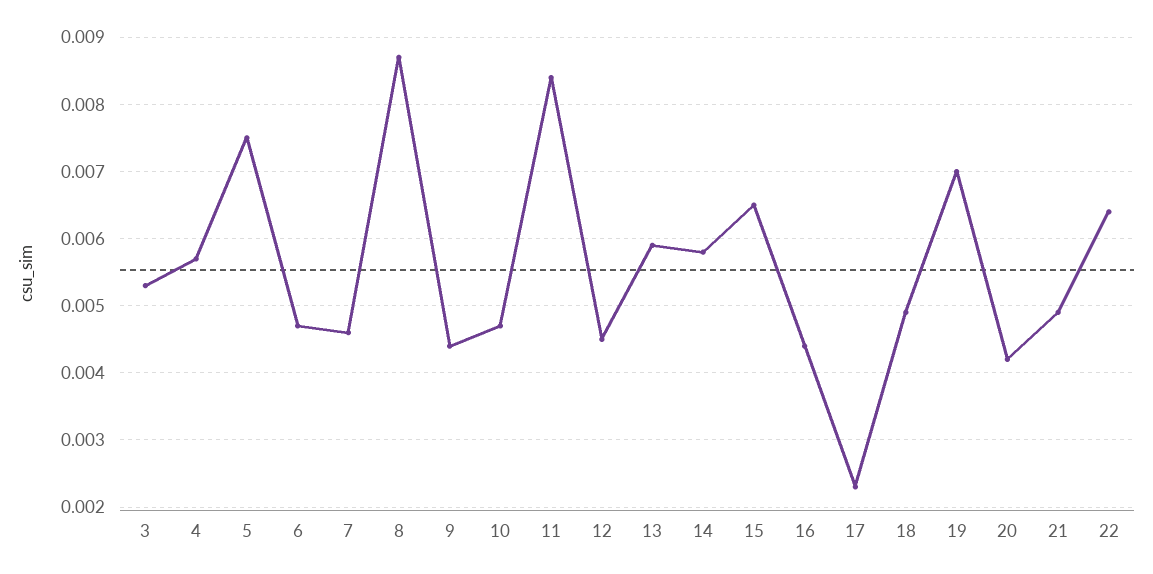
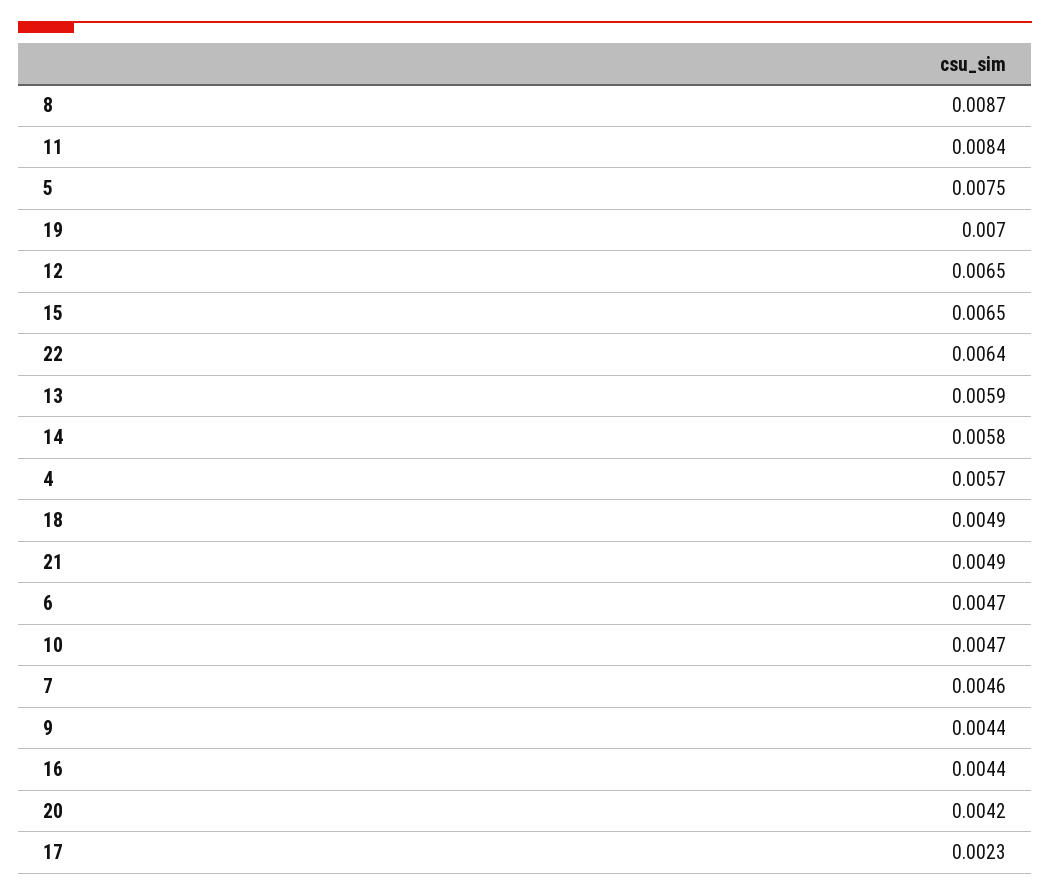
  {
-   "3": 0.0053,
    "4": 0.0057,
    "5": 0.0075,
    "6": 0.0047,
    "7": 0.0046,
    "8": 0.0087,
    "9": 0.0044,
    "10": 0.0047,
    "11": 0.0084,
-   "12": 0.0045,
+   "12": 0.0065,
    "13": 0.0059,
    "14": 0.0058,
    "15": 0.0065,
    "16": 0.0044,
    "17": 0.0023,
    "18": 0.0049,
    "19": 0.007,
    "20": 0.0042,
    "21": 0.0049,
    "22": 0.0064
  }

